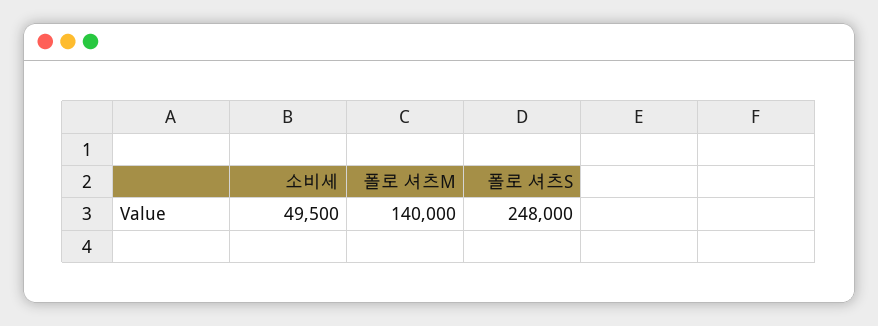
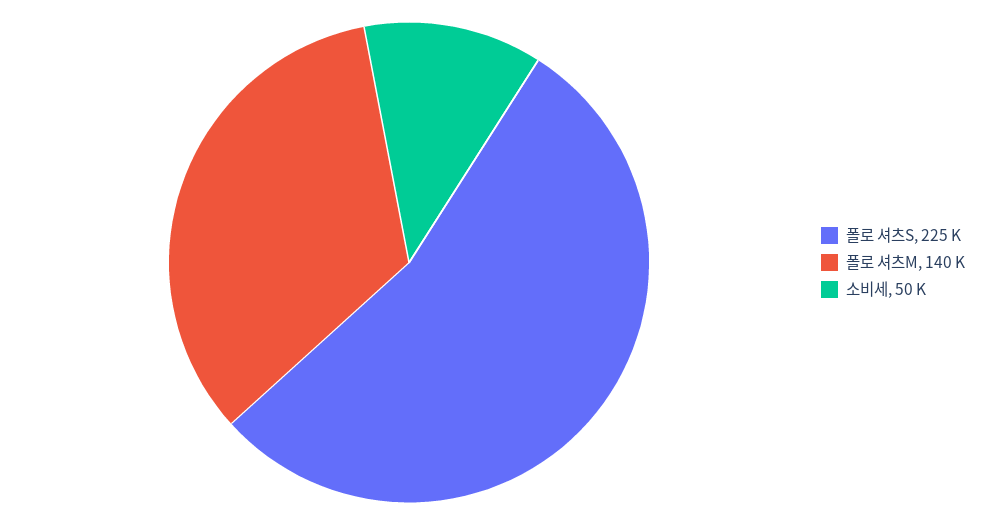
  {
    "소비세": 49500,
    "폴로 셔츠M": 140000,
-   "폴로 셔츠S": 248000
+   "폴로 셔츠S": 225000
  }

